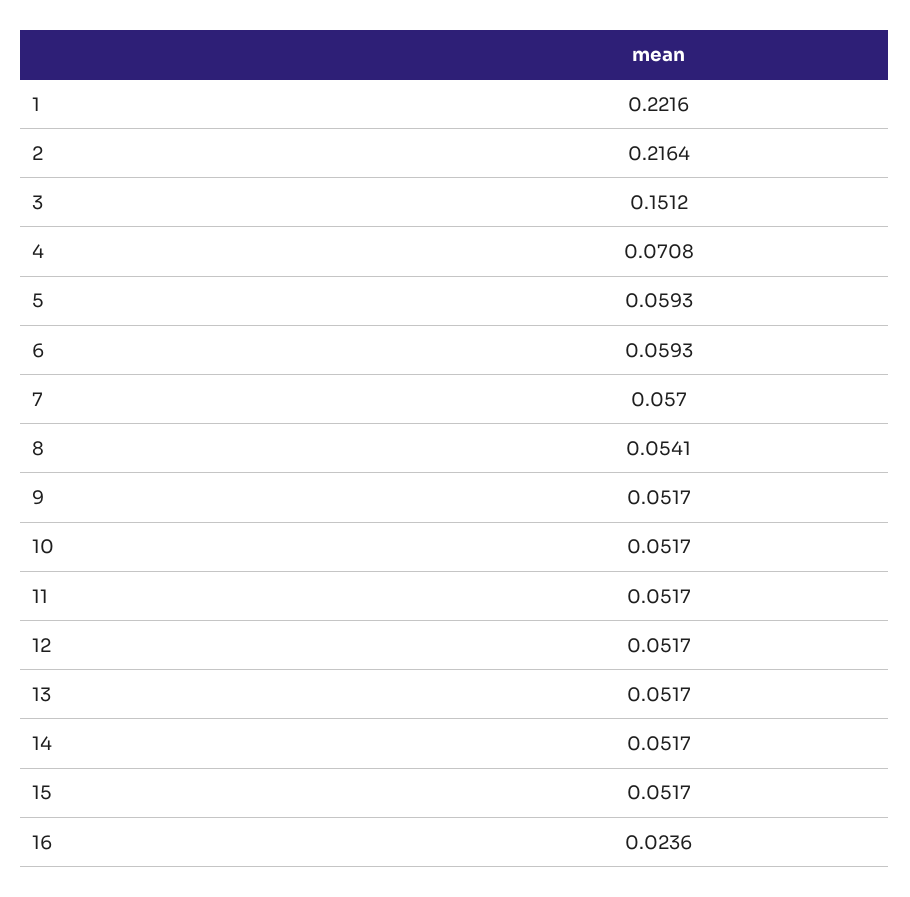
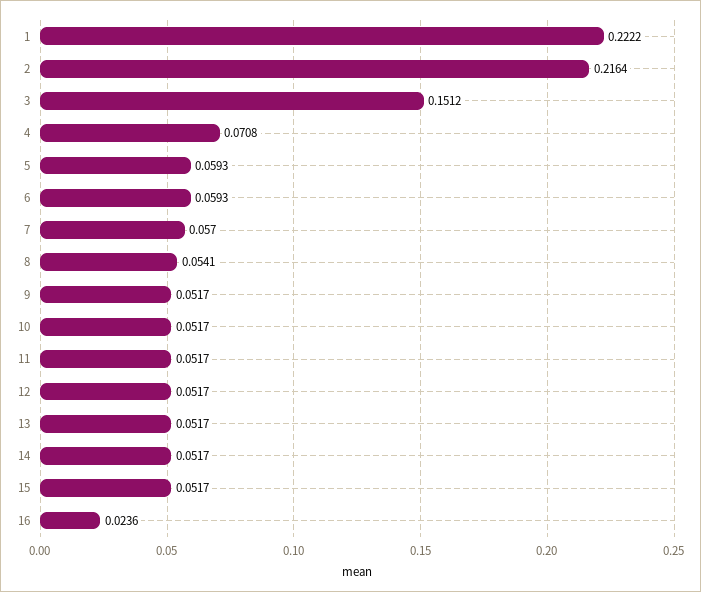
  {
-   "1": 0.2216,
+   "1": 0.2222,
    "2": 0.2164,
    "3": 0.1512,
    "4": 0.0708,
    "5": 0.0593,
    "6": 0.0593,
    "7": 0.057,
    "8": 0.0541,
    "9": 0.0517,
    "10": 0.0517,
    "11": 0.0517,
    "12": 0.0517,
    "13": 0.0517,
    "14": 0.0517,
    "15": 0.0517,
    "16": 0.0236
  }

